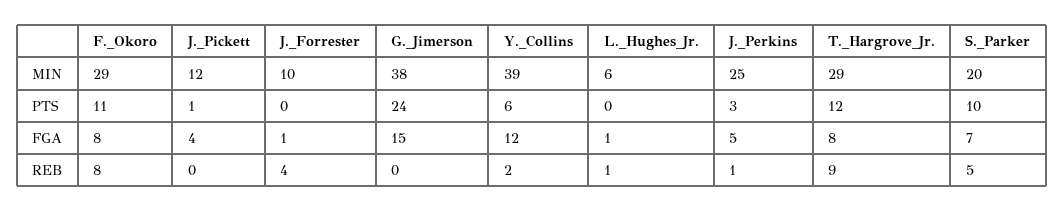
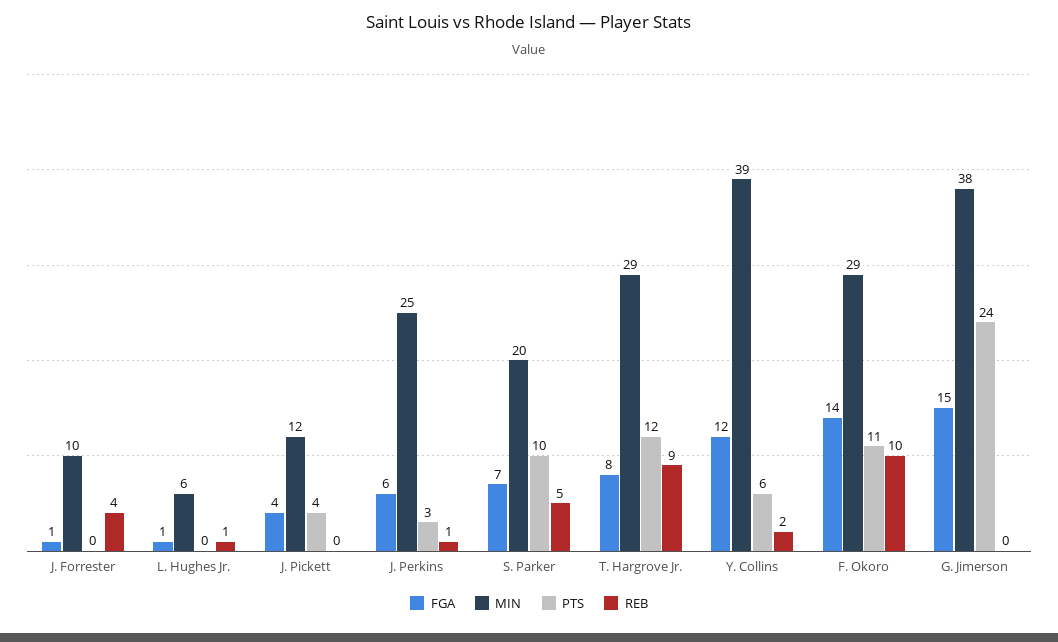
  {
    "MIN": {
      "F._Okoro": 29,
      "J._Pickett": 12,
      "J._Forrester": 10,
      "G._Jimerson": 38,
      "Y._Collins": 39,
      "L._Hughes_Jr.": 6,
      "J._Perkins": 25,
      "T._Hargrove_Jr.": 29,
      "S._Parker": 20
    },
    "PTS": {
      "F._Okoro": 11,
-     "J._Pickett": 1,
+     "J._Pickett": 4,
      "J._Forrester": 0,
      "G._Jimerson": 24,
      "Y._Collins": 6,
      "L._Hughes_Jr.": 0,
      "J._Perkins": 3,
      "T._Hargrove_Jr.": 12,
      "S._Parker": 10
    },
    "FGA": {
-     "F._Okoro": 8,
+     "F._Okoro": 14,
      "J._Pickett": 4,
      "J._Forrester": 1,
      "G._Jimerson": 15,
      "Y._Collins": 12,
      "L._Hughes_Jr.": 1,
-     "J._Perkins": 5,
+     "J._Perkins": 6,
      "T._Hargrove_Jr.": 8,
      "S._Parker": 7
    },
    "REB": {
-     "F._Okoro": 8,
+     "F._Okoro": 10,
      "J._Pickett": 0,
      "J._Forrester": 4,
      "G._Jimerson": 0,
      "Y._Collins": 2,
      "L._Hughes_Jr.": 1,
      "J._Perkins": 1,
      "T._Hargrove_Jr.": 9,
      "S._Parker": 5
    }
  }

